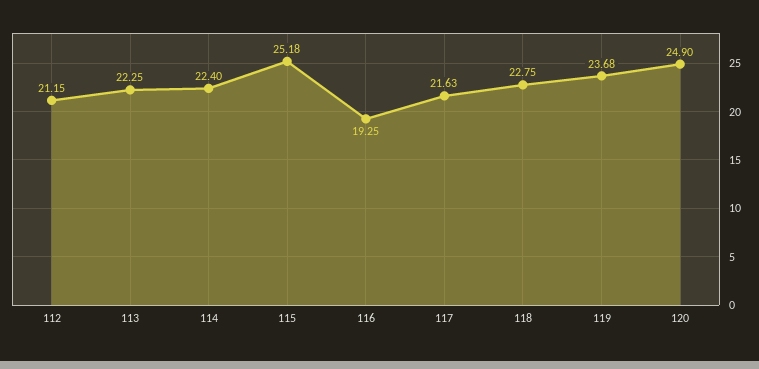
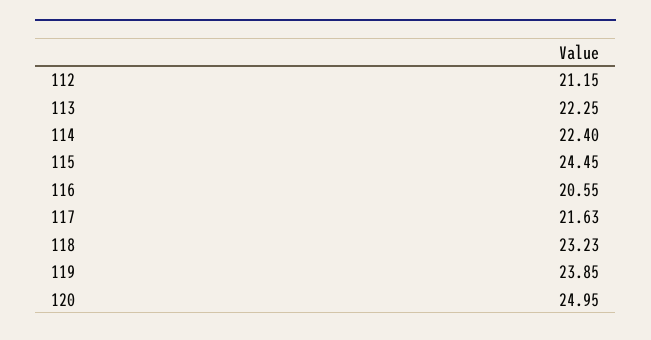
  {
    "112": 21.15,
    "113": 22.25,
    "114": 22.4,
-   "115": 25.18,
+   "115": 24.45,
-   "116": 19.25,
+   "116": 20.55,
    "117": 21.63,
-   "118": 22.75,
+   "118": 23.23,
-   "119": 23.68,
+   "119": 23.85,
-   "120": 24.9
+   "120": 24.95
  }

